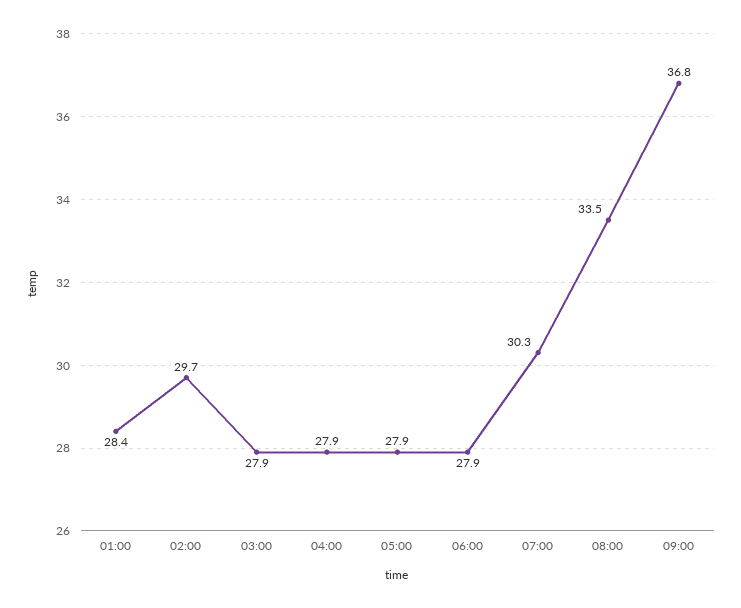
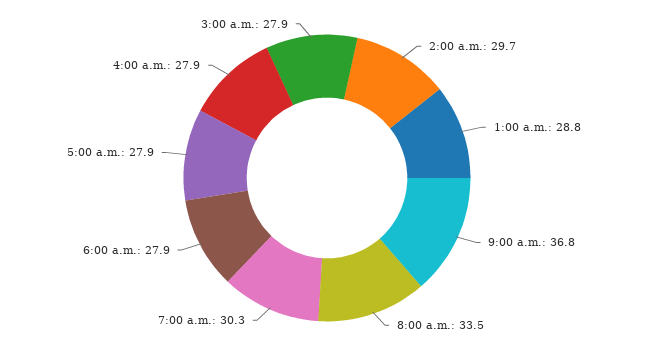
  {
-   "01:00": 28.4,
+   "01:00": 28.8,
    "02:00": 29.7,
    "03:00": 27.9,
    "04:00": 27.9,
    "05:00": 27.9,
    "06:00": 27.9,
    "07:00": 30.3,
    "08:00": 33.5,
    "09:00": 36.8
  }

